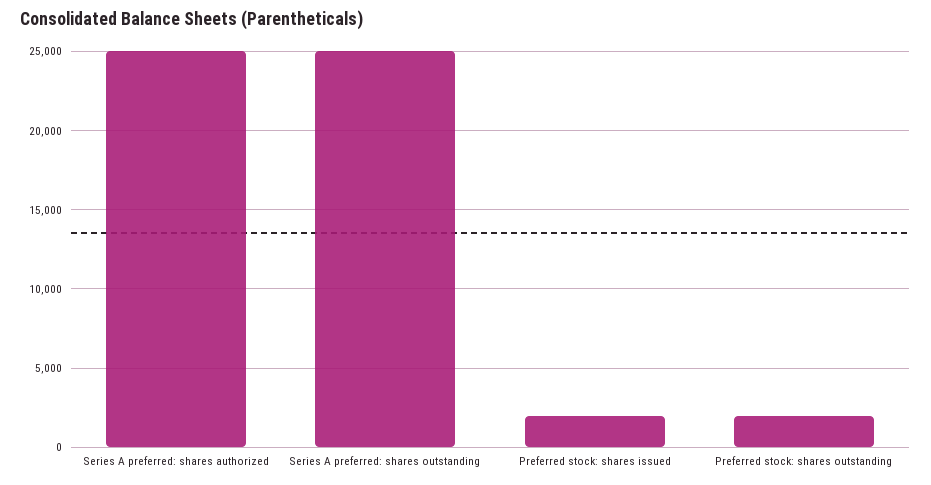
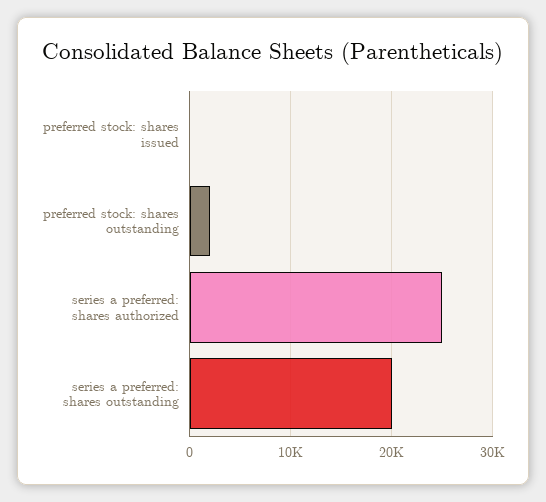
  {
    "Series A preferred: shares authorized": 25000,
-   "Series A preferred: shares outstanding": 25000,
+   "Series A preferred: shares outstanding": 20000,
-   "Preferred stock: shares issued": 2000,
+   "Preferred stock: shares issued": 0,
    "Preferred stock: shares outstanding": 2000
  }

